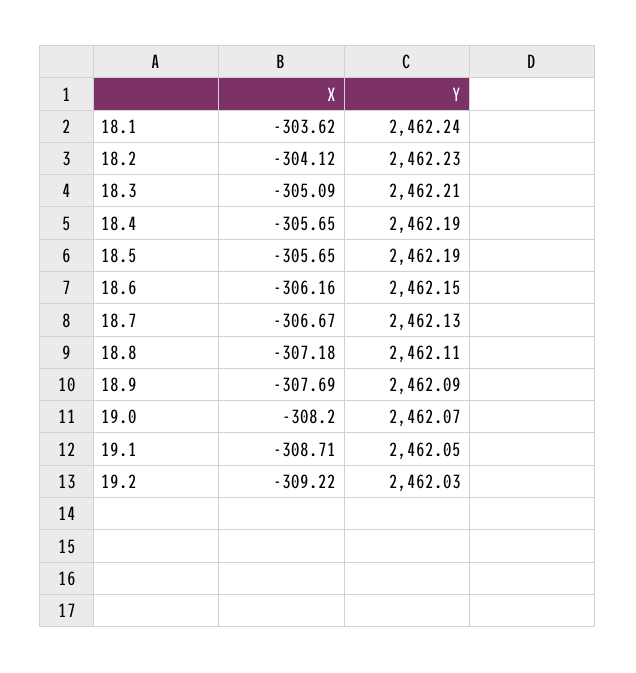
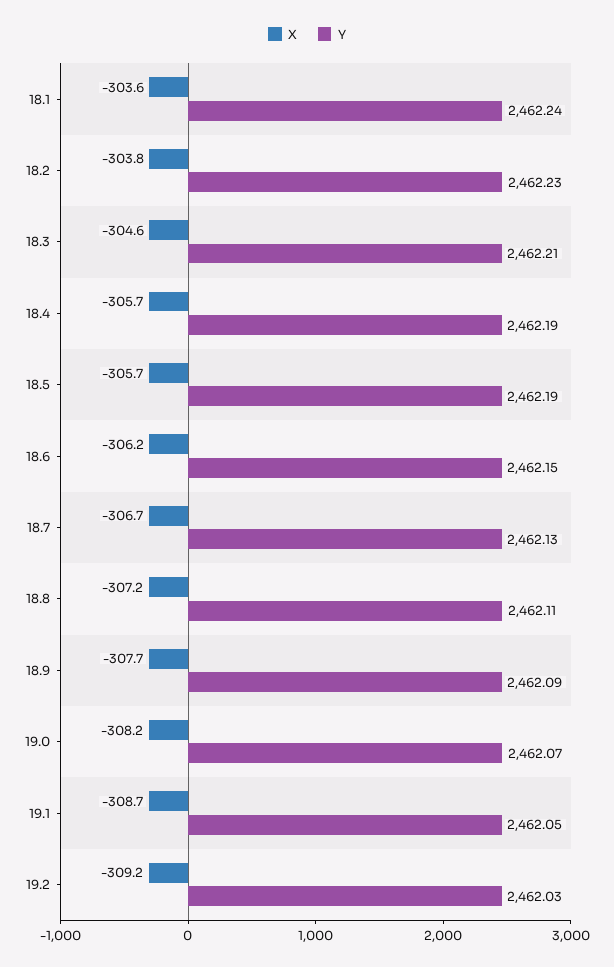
  {
    "X": {
      "18.1": -303.62,
-     "18.2": -304.12,
+     "18.2": -303.8,
-     "18.3": -305.09,
+     "18.3": -304.6,
      "18.4": -305.65,
      "18.5": -305.65,
      "18.6": -306.16,
      "18.7": -306.67,
      "18.8": -307.18,
      "18.9": -307.69,
      "19.0": -308.2,
      "19.1": -308.71,
      "19.2": -309.22
    },
    "Y": {
      "18.1": 2462.24,
      "18.2": 2462.23,
      "18.3": 2462.21,
      "18.4": 2462.19,
      "18.5": 2462.19,
      "18.6": 2462.15,
      "18.7": 2462.13,
      "18.8": 2462.11,
      "18.9": 2462.09,
      "19.0": 2462.07,
      "19.1": 2462.05,
      "19.2": 2462.03
    }
  }

